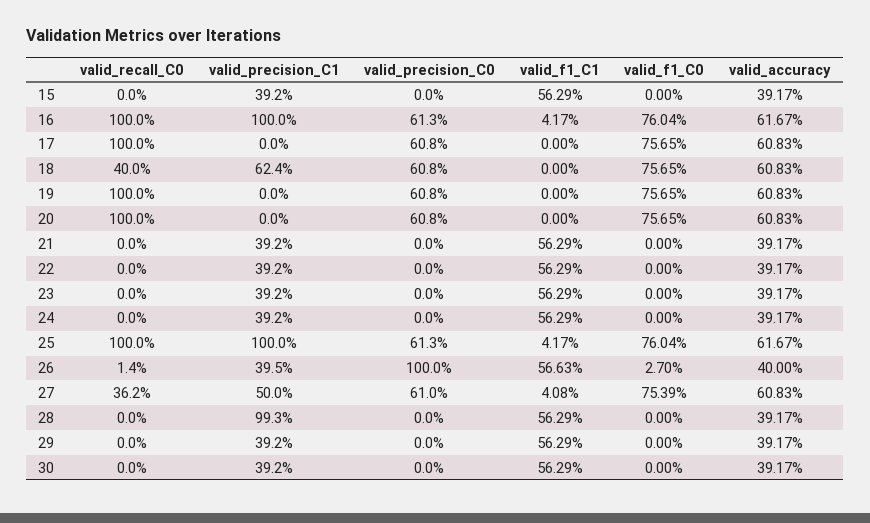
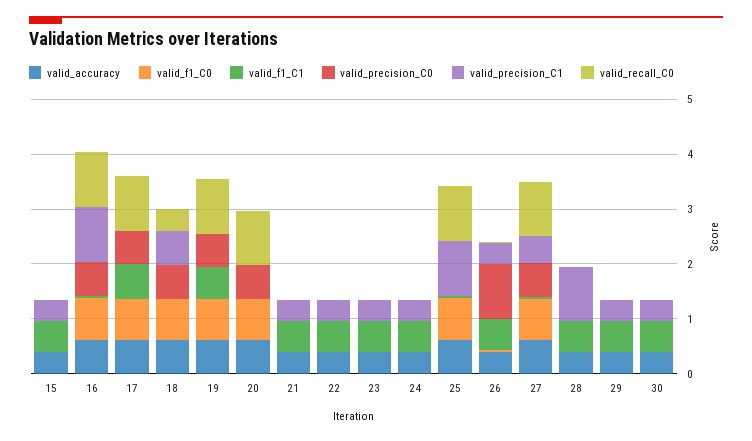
  {
    "valid_recall_C0": {
      "15": 0,
      "16": 1,
      "17": 1,
      "18": 0.4,
      "19": 1,
      "20": 1,
      "21": 0,
      "22": 0,
      "23": 0,
      "24": 0,
      "25": 1,
      "26": 0.014,
-     "27": 0.362,
+     "27": 1,
      "28": 0,
      "29": 0,
      "30": 0
    },
    "valid_precision_C1": {
      "15": 0.392,
      "16": 1,
      "17": 0,
      "18": 0.624,
      "19": 0,
      "20": 0,
      "21": 0.392,
      "22": 0.392,
      "23": 0.392,
      "24": 0.392,
      "25": 1,
      "26": 0.395,
      "27": 0.5,
      "28": 0.993,
      "29": 0.392,
      "30": 0.392
    },
    "valid_precision_C0": {
      "15": 0,
      "16": 0.613,
      "17": 0.608,
      "18": 0.608,
      "19": 0.608,
      "20": 0.608,
      "21": 0,
      "22": 0,
      "23": 0,
      "24": 0,
-     "25": 0.613,
+     "25": 0,
      "26": 1,
      "27": 0.61,
      "28": 0,
      "29": 0,
      "30": 0
    },
    "valid_f1_C1": {
      "15": 0.5629,
      "16": 0.0417,
-     "17": 0,
+     "17": 0.6,
      "18": 0,
-     "19": 0,
+     "19": 0.6,
      "20": 0,
      "21": 0.5629,
      "22": 0.5629,
      "23": 0.5629,
      "24": 0.5629,
      "25": 0.0417,
      "26": 0.5663,
      "27": 0.0408,
      "28": 0.5629,
      "29": 0.5629,
      "30": 0.5629
    },
    "valid_f1_C0": {
      "15": 0,
      "16": 0.7604,
      "17": 0.7565,
      "18": 0.7565,
      "19": 0.7565,
      "20": 0.7565,
      "21": 0,
      "22": 0,
      "23": 0,
      "24": 0,
      "25": 0.7604,
      "26": 0.027,
      "27": 0.7539,
      "28": 0,
      "29": 0,
      "30": 0
    },
    "valid_accuracy": {
      "15": 0.3917,
      "16": 0.6167,
      "17": 0.6083,
      "18": 0.6083,
      "19": 0.6083,
      "20": 0.6083,
      "21": 0.3917,
      "22": 0.3917,
      "23": 0.3917,
      "24": 0.3917,
      "25": 0.6167,
      "26": 0.4,
      "27": 0.6083,
      "28": 0.3917,
      "29": 0.3917,
      "30": 0.3917
    }
  }

